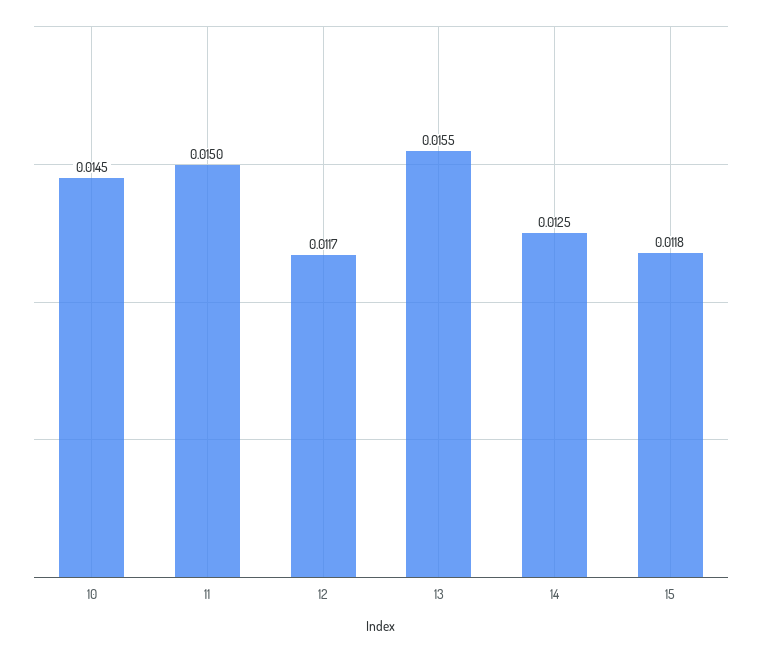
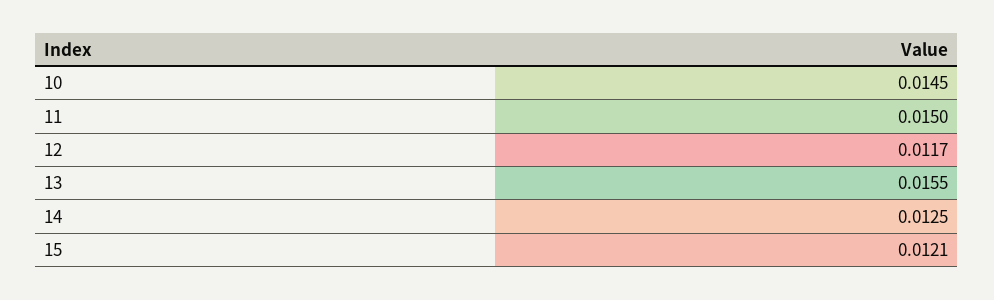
  {
    "10": 0.0145,
    "11": 0.015,
    "12": 0.0117,
    "13": 0.0155,
    "14": 0.0125,
-   "15": 0.0118
+   "15": 0.0121
  }

